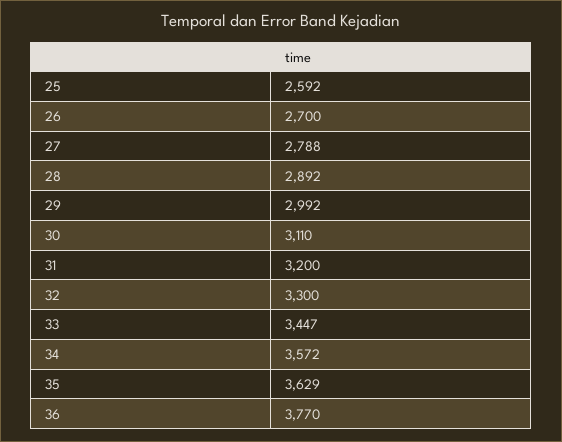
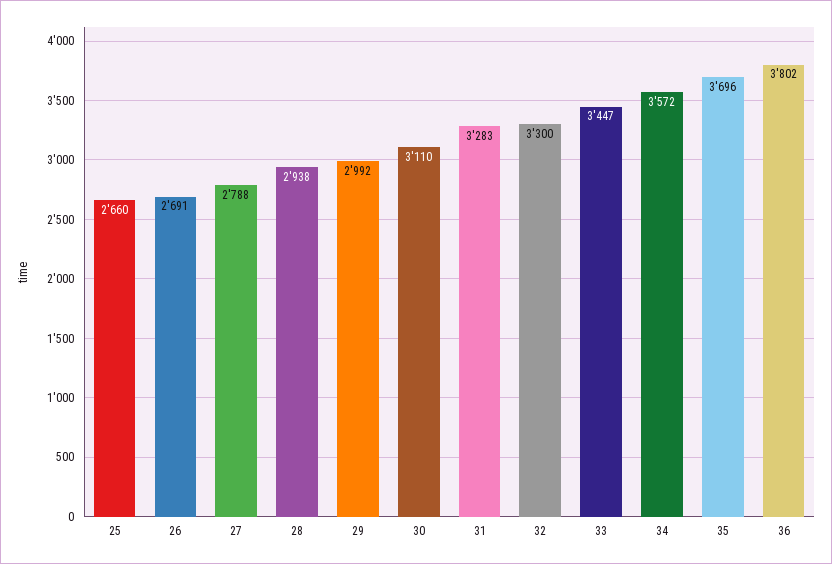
  {
-   "25": 2592,
+   "25": 2660,
-   "26": 2700,
+   "26": 2691,
    "27": 2788,
-   "28": 2892,
+   "28": 2938,
    "29": 2992,
    "30": 3110,
-   "31": 3200,
+   "31": 3283,
    "32": 3300,
    "33": 3447,
    "34": 3572,
-   "35": 3629,
+   "35": 3696,
-   "36": 3770
+   "36": 3802
  }

